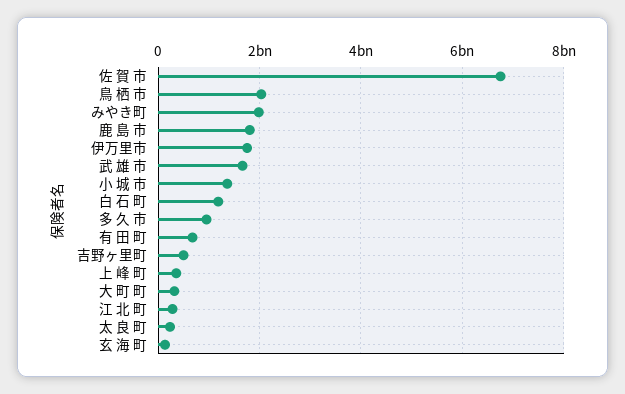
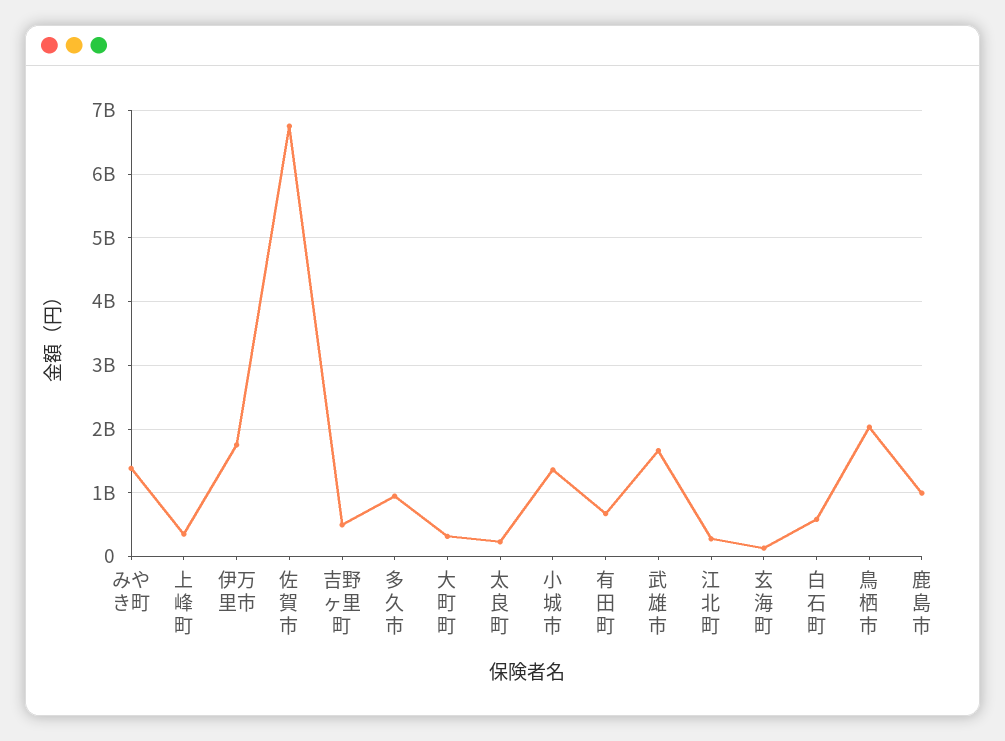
  {
    "佐 賀 市": 6800000000,
    "鳥 栖 市": 2000000000,
-   "みやき町": 2000000000,
+   "みやき町": 1400000000,
-   "鹿 島 市": 1800000000,
+   "鹿 島 市": 1000000000,
    "伊万里市": 1800000000,
    "武 雄 市": 1700000000,
    "小 城 市": 1400000000,
-   "白 石 町": 1200000000,
+   "白 石 町": 600000000,
    "多 久 市": 1000000000,
    "有 田 町": 700000000,
    "吉野ヶ里町": 500000000,
    "上 峰 町": 400000000,
    "大 町 町": 300000000,
    "江 北 町": 300000000,
    "太 良 町": 200000000,
    "玄 海 町": 100000000
  }

